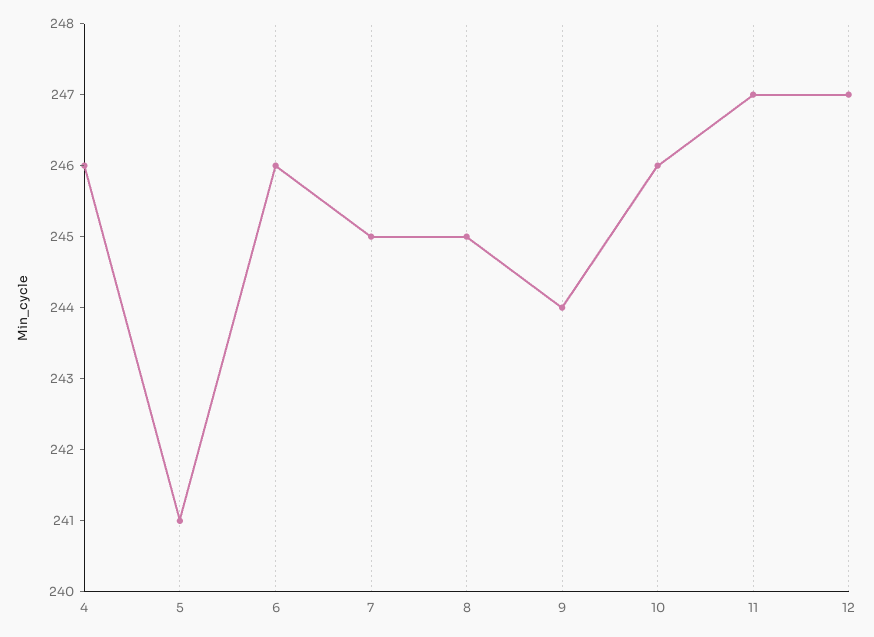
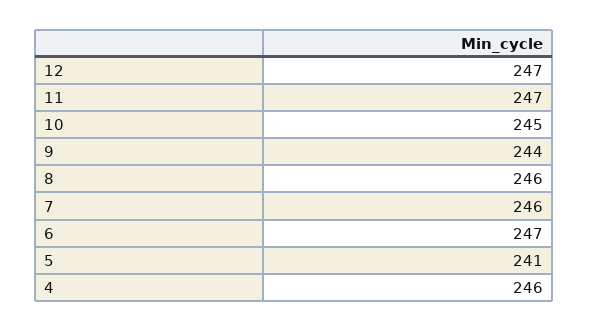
  {
    "4": 246,
    "5": 241,
-   "6": 246,
+   "6": 247,
-   "7": 245,
+   "7": 246,
-   "8": 245,
+   "8": 246,
    "9": 244,
-   "10": 246,
+   "10": 245,
    "11": 247,
    "12": 247
  }

